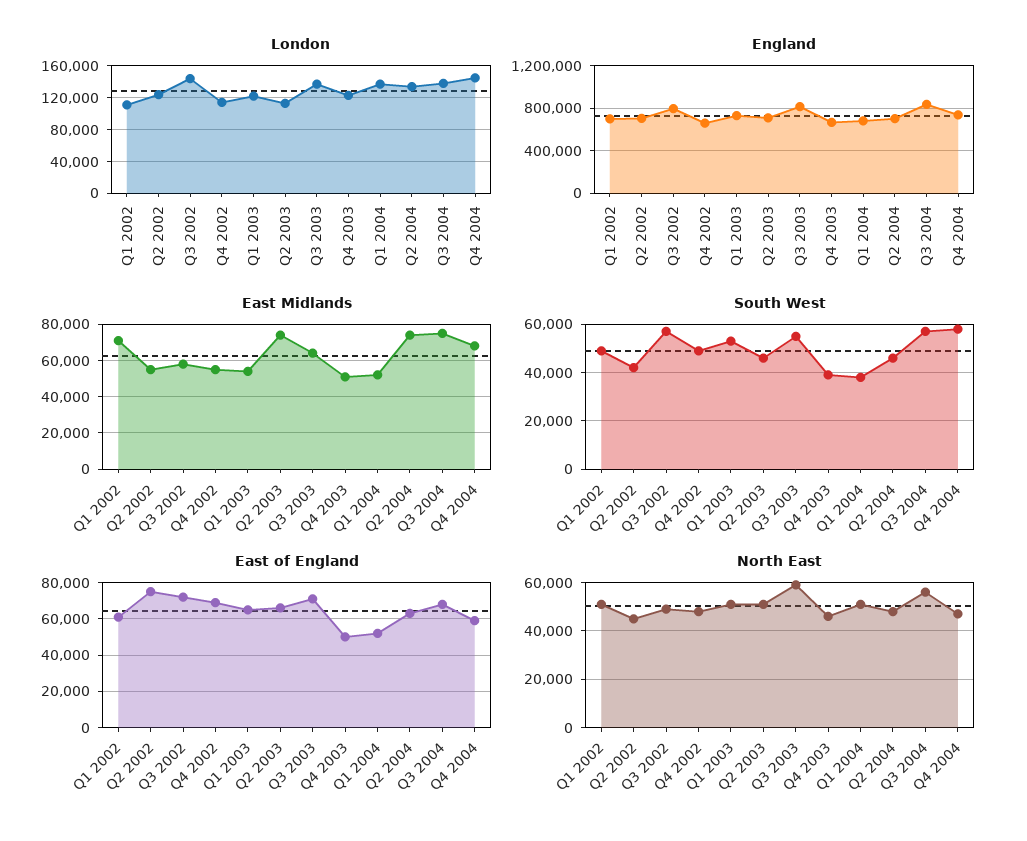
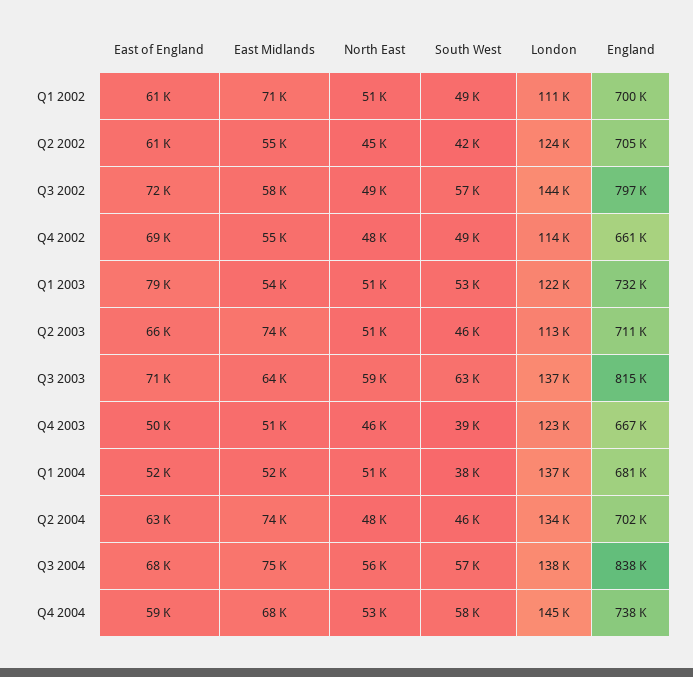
  {
    "London": {
      "Q1 2002": 111000,
      "Q2 2002": 124000,
      "Q3 2002": 144000,
      "Q4 2002": 114000,
      "Q1 2003": 122000,
      "Q2 2003": 113000,
      "Q3 2003": 137000,
      "Q4 2003": 123000,
      "Q1 2004": 137000,
      "Q2 2004": 134000,
      "Q3 2004": 138000,
      "Q4 2004": 145000
    },
    "England": {
      "Q1 2002": 700000,
      "Q2 2002": 705000,
      "Q3 2002": 797000,
      "Q4 2002": 661000,
      "Q1 2003": 732000,
      "Q2 2003": 711000,
      "Q3 2003": 815000,
      "Q4 2003": 667000,
      "Q1 2004": 681000,
      "Q2 2004": 702000,
      "Q3 2004": 838000,
      "Q4 2004": 738000
    },
    "East Midlands": {
      "Q1 2002": 71000,
      "Q2 2002": 55000,
      "Q3 2002": 58000,
      "Q4 2002": 55000,
      "Q1 2003": 54000,
      "Q2 2003": 74000,
      "Q3 2003": 64000,
      "Q4 2003": 51000,
      "Q1 2004": 52000,
      "Q2 2004": 74000,
      "Q3 2004": 75000,
      "Q4 2004": 68000
    },
    "South West": {
      "Q1 2002": 49000,
      "Q2 2002": 42000,
      "Q3 2002": 57000,
      "Q4 2002": 49000,
      "Q1 2003": 53000,
      "Q2 2003": 46000,
-     "Q3 2003": 55000,
+     "Q3 2003": 63000,
      "Q4 2003": 39000,
      "Q1 2004": 38000,
      "Q2 2004": 46000,
      "Q3 2004": 57000,
      "Q4 2004": 58000
    },
    "East of England": {
      "Q1 2002": 61000,
-     "Q2 2002": 75000,
+     "Q2 2002": 61000,
      "Q3 2002": 72000,
      "Q4 2002": 69000,
-     "Q1 2003": 65000,
+     "Q1 2003": 79000,
      "Q2 2003": 66000,
      "Q3 2003": 71000,
      "Q4 2003": 50000,
      "Q1 2004": 52000,
      "Q2 2004": 63000,
      "Q3 2004": 68000,
      "Q4 2004": 59000
    },
    "North East": {
      "Q1 2002": 51000,
      "Q2 2002": 45000,
      "Q3 2002": 49000,
      "Q4 2002": 48000,
      "Q1 2003": 51000,
      "Q2 2003": 51000,
      "Q3 2003": 59000,
      "Q4 2003": 46000,
      "Q1 2004": 51000,
      "Q2 2004": 48000,
      "Q3 2004": 56000,
-     "Q4 2004": 47500
+     "Q4 2004": 53000
    }
  }

